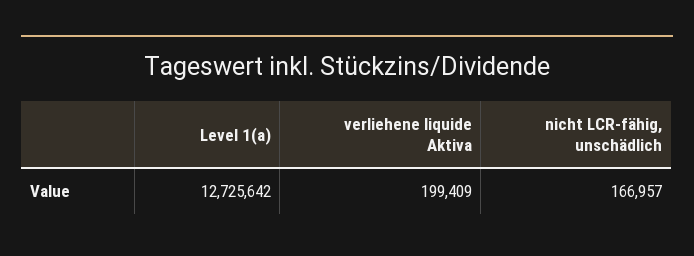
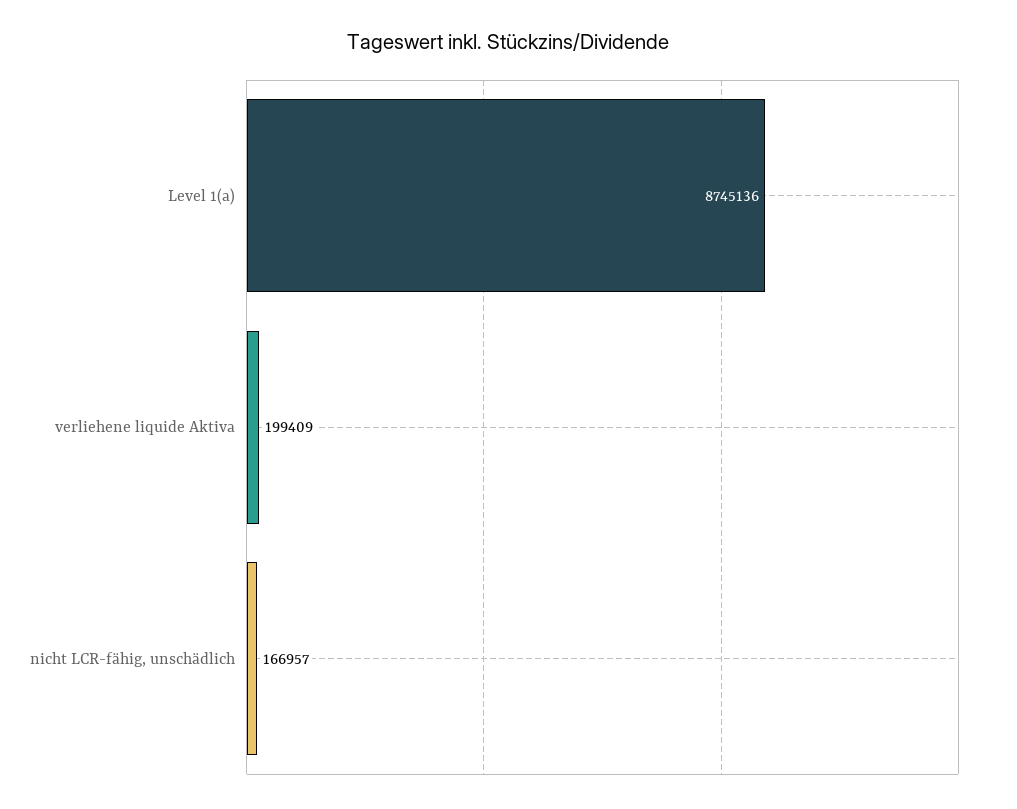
  {
-   "Level 1(a)": 12725642,
+   "Level 1(a)": 8745136,
    "verliehene liquide Aktiva": 199409,
    "nicht LCR-fähig, unschädlich": 166957
  }

